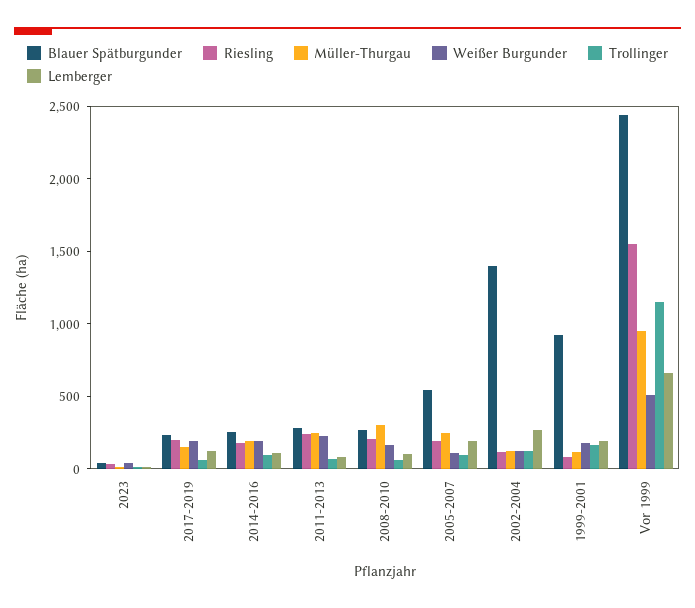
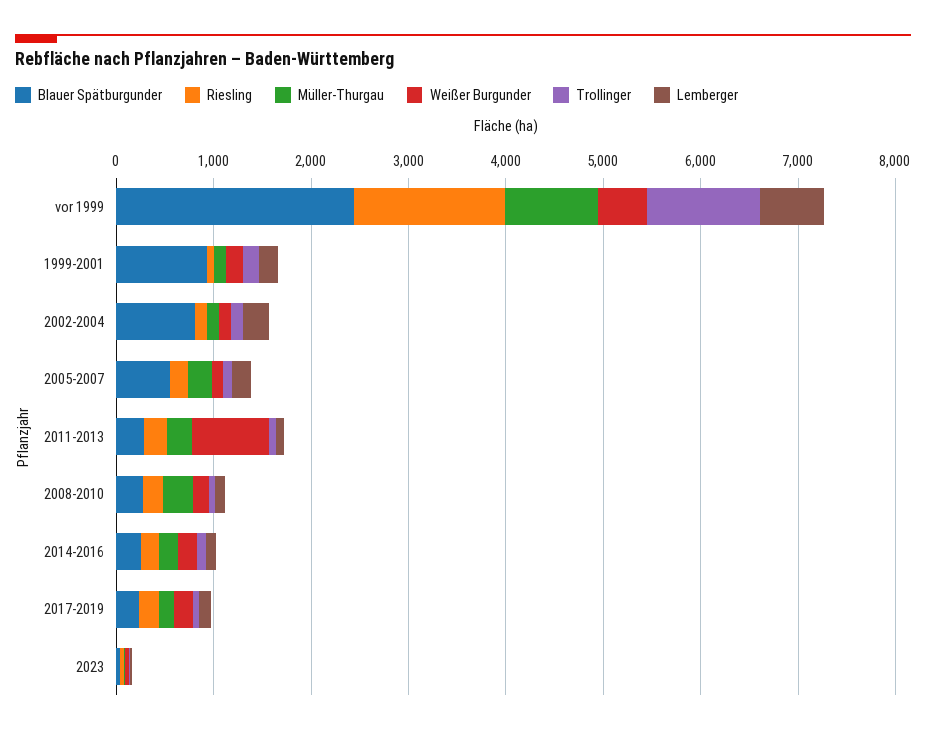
  {
    "Blauer Spätburgunder": {
      "2023": 0,
      "2017-2019": 200,
      "2014-2016": 300,
      "2011-2013": 300,
      "2008-2010": 300,
      "2005-2007": 500,
-     "2002-2004": 1400,
+     "2002-2004": 800,
      "1999-2001": 900,
      "Vor 1999": 2400
    },
    "Riesling": {
      "2023": 0,
      "2017-2019": 200,
      "2014-2016": 200,
      "2011-2013": 200,
      "2008-2010": 200,
      "2005-2007": 200,
      "2002-2004": 100,
      "1999-2001": 100,
      "Vor 1999": 1600
    },
    "Müller-Thurgau": {
      "2023": 0,
      "2017-2019": 200,
      "2014-2016": 200,
      "2011-2013": 300,
      "2008-2010": 300,
      "2005-2007": 200,
      "2002-2004": 100,
      "1999-2001": 100,
      "Vor 1999": 900
    },
    "Weißer Burgunder": {
      "2023": 0,
      "2017-2019": 200,
      "2014-2016": 200,
-     "2011-2013": 200,
+     "2011-2013": 800,
      "2008-2010": 200,
      "2005-2007": 100,
      "2002-2004": 100,
      "1999-2001": 200,
      "Vor 1999": 500
    },
    "Trollinger": {
      "2023": 0,
      "2017-2019": 100,
      "2014-2016": 100,
      "2011-2013": 100,
      "2008-2010": 100,
      "2005-2007": 100,
      "2002-2004": 100,
      "1999-2001": 200,
      "Vor 1999": 1200
    },
    "Lemberger": {
      "2023": 0,
      "2017-2019": 100,
      "2014-2016": 100,
      "2011-2013": 100,
      "2008-2010": 100,
      "2005-2007": 200,
      "2002-2004": 300,
      "1999-2001": 200,
      "Vor 1999": 700
    }
  }

